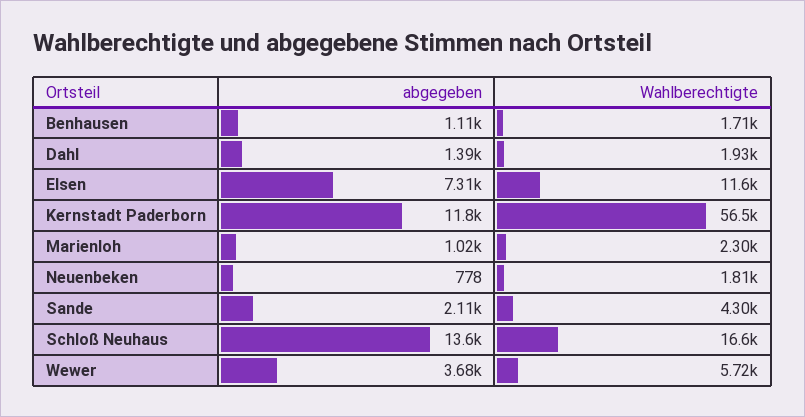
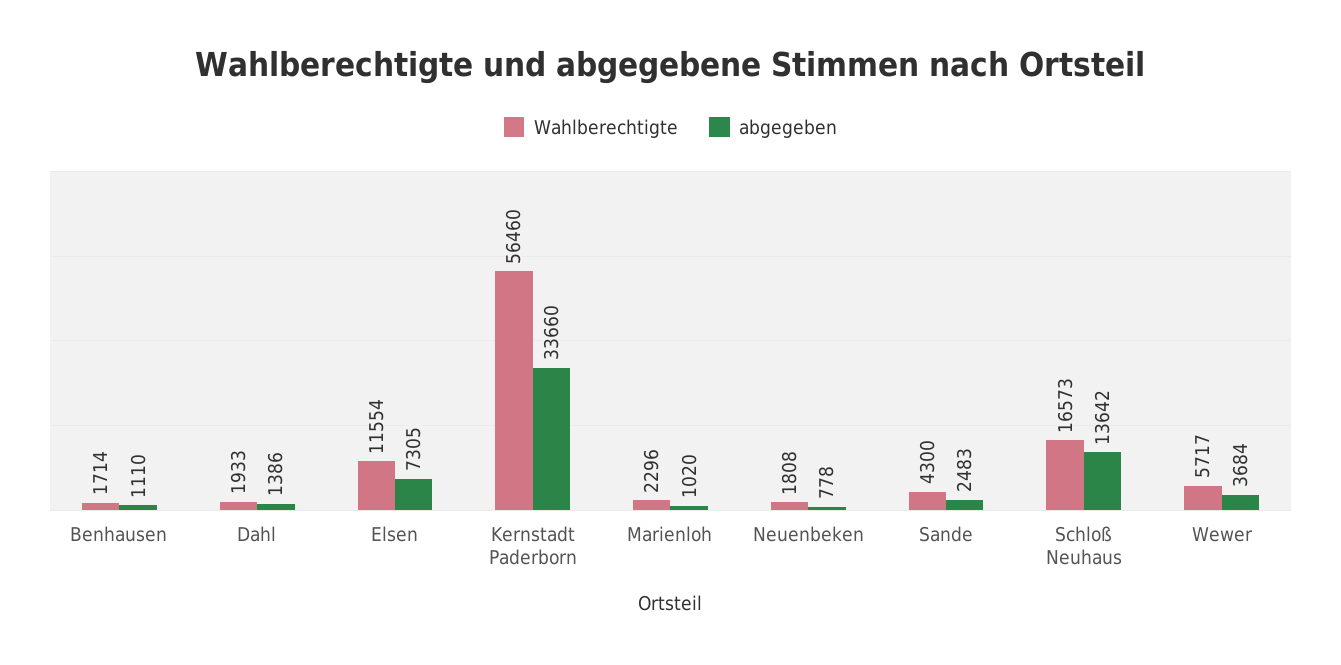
  {
    "abgegeben": {
      "Benhausen": 1110,
      "Dahl": 1386,
      "Elsen": 7305,
-     "Kernstadt Paderborn": 11800,
+     "Kernstadt Paderborn": 33660,
      "Marienloh": 1020,
      "Neuenbeken": 778,
-     "Sande": 2110,
+     "Sande": 2483,
      "Schloß Neuhaus": 13642,
      "Wewer": 3684
    },
    "Wahlberechtigte": {
      "Benhausen": 1714,
      "Dahl": 1933,
      "Elsen": 11554,
      "Kernstadt Paderborn": 56460,
      "Marienloh": 2296,
      "Neuenbeken": 1808,
      "Sande": 4300,
      "Schloß Neuhaus": 16573,
      "Wewer": 5717
    }
  }

